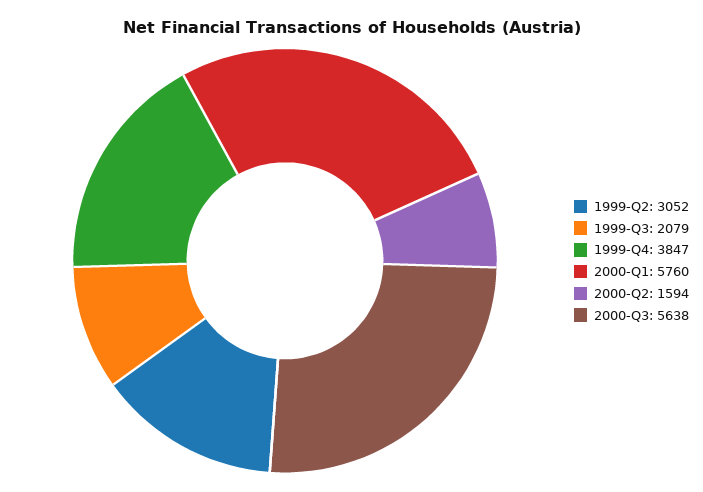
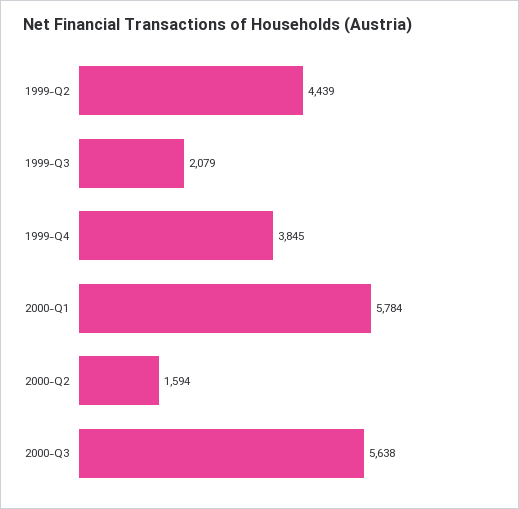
  {
-   "1999-Q2": 3052,
+   "1999-Q2": 4439,
    "1999-Q3": 2079,
-   "1999-Q4": 3847,
+   "1999-Q4": 3845,
-   "2000-Q1": 5760,
+   "2000-Q1": 5784,
    "2000-Q2": 1594,
    "2000-Q3": 5638
  }

